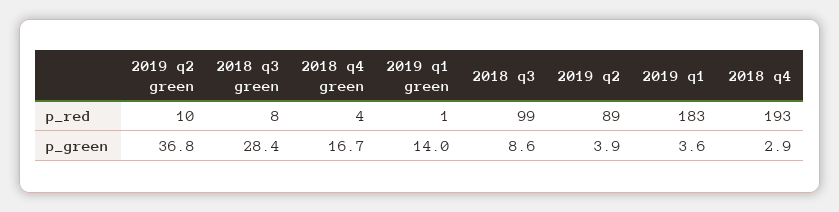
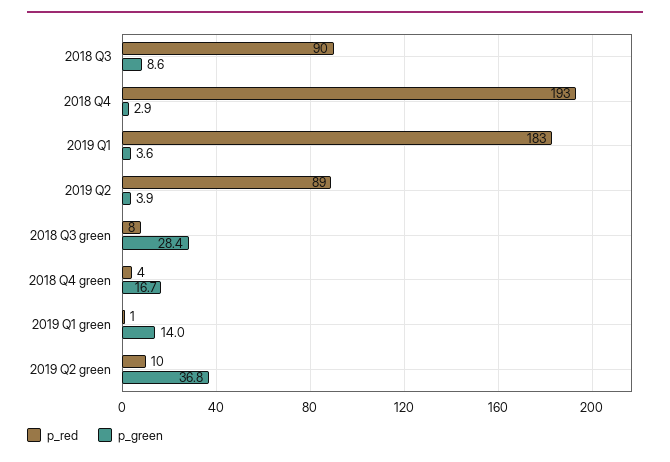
  {
    "p_red": {
      "2019 q2 green": 10,
      "2018 q3 green": 8,
      "2018 q4 green": 4,
      "2019 q1 green": 1,
-     "2018 q3": 99,
+     "2018 q3": 90,
      "2019 q2": 89,
      "2019 q1": 183,
      "2018 q4": 193
    },
    "p_green": {
      "2019 q2 green": 36.8,
      "2018 q3 green": 28.4,
      "2018 q4 green": 16.7,
      "2019 q1 green": 14,
      "2018 q3": 8.6,
      "2019 q2": 3.9,
      "2019 q1": 3.6,
      "2018 q4": 2.9
    }
  }

